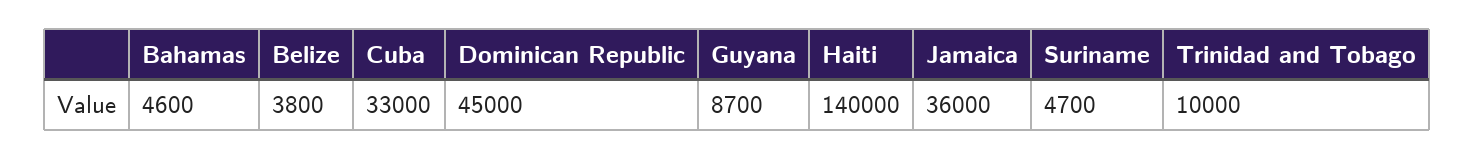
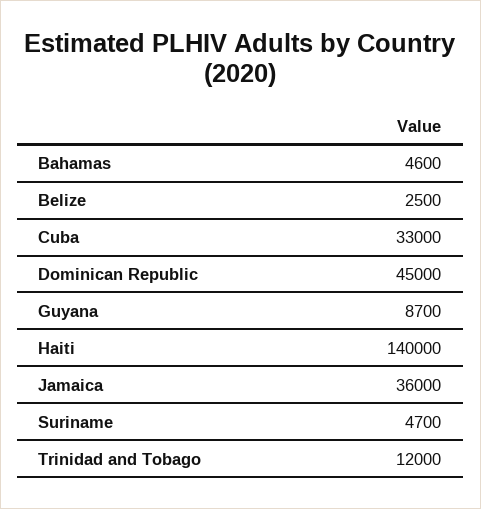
  {
    "Bahamas": 4600,
-   "Belize": 3800,
+   "Belize": 2500,
    "Cuba": 33000,
    "Dominican Republic": 45000,
    "Guyana": 8700,
    "Haiti": 140000,
    "Jamaica": 36000,
    "Suriname": 4700,
-   "Trinidad and Tobago": 10000
+   "Trinidad and Tobago": 12000
  }

